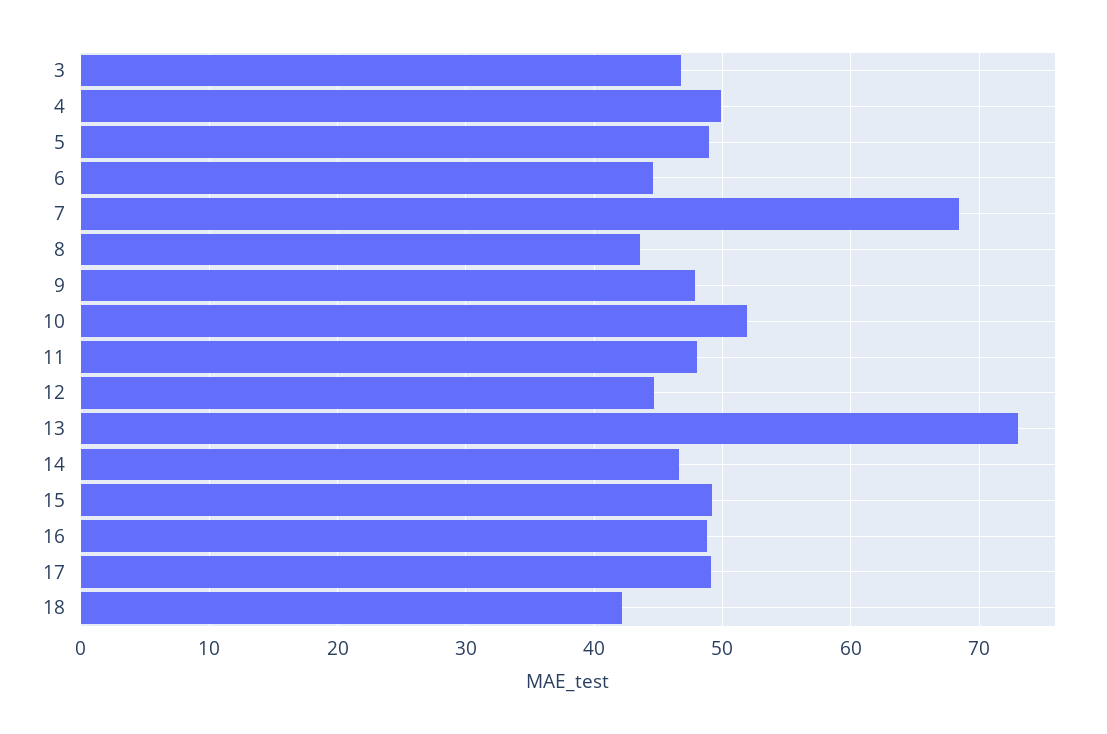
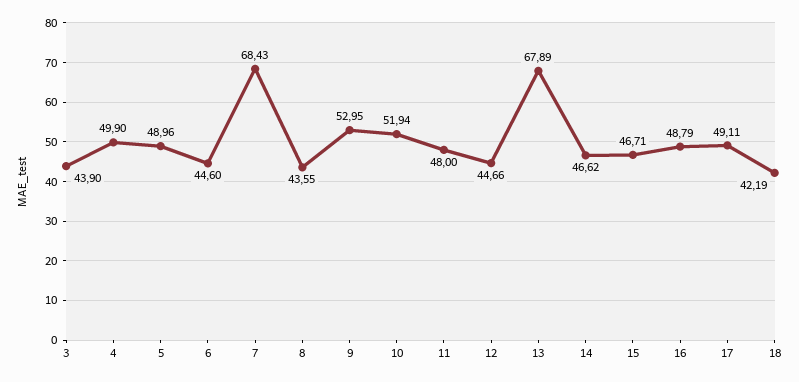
  {
-   "3": 47,
+   "3": 43.9,
    "4": 49.9,
    "5": 48.96,
    "6": 44.6,
    "7": 68.43,
    "8": 43.55,
-   "9": 48,
+   "9": 52.95,
    "10": 51.94,
    "11": 48,
    "12": 44.66,
-   "13": 73,
+   "13": 67.89,
    "14": 46.62,
-   "15": 49,
+   "15": 46.71,
    "16": 48.79,
    "17": 49.11,
    "18": 42.19
  }

